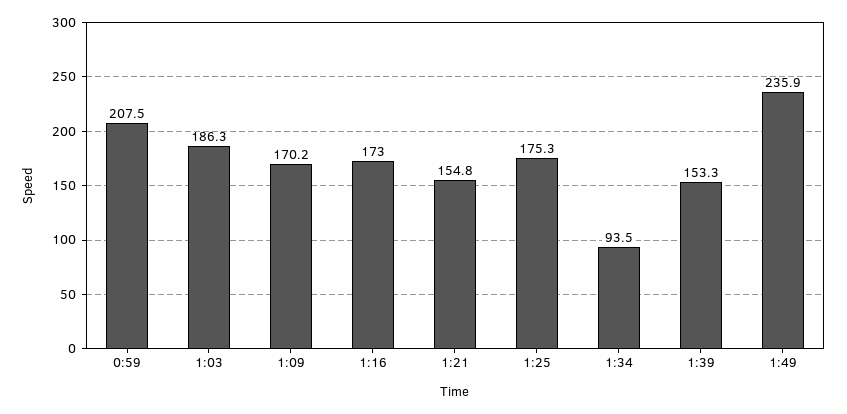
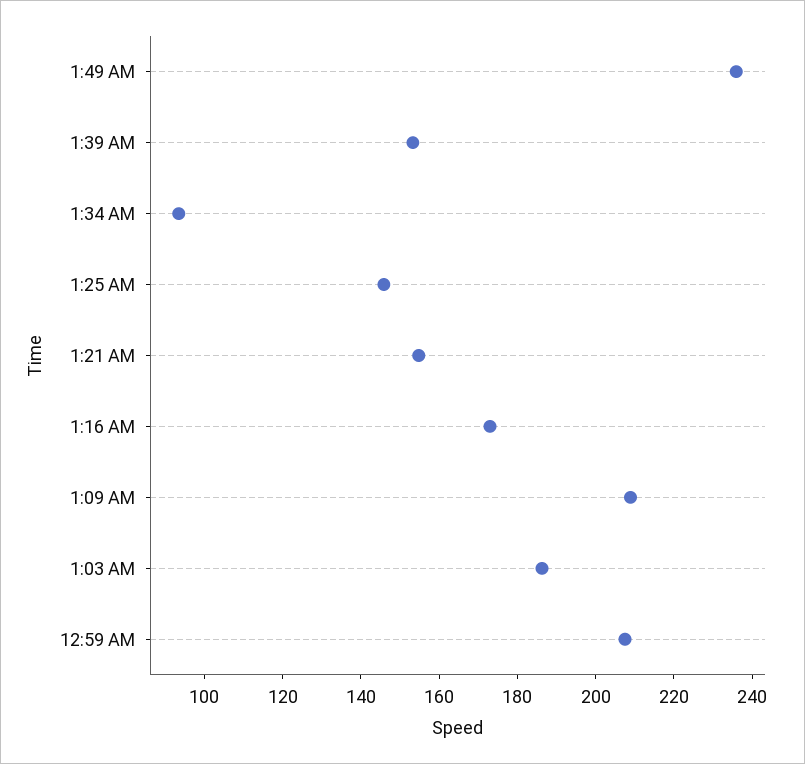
  {
    "0:59": 207.5,
    "1:03": 186.3,
-   "1:09": 170.2,
+   "1:09": 210,
    "1:16": 173,
    "1:21": 154.8,
-   "1:25": 175.3,
+   "1:25": 145,
    "1:34": 93.5,
    "1:39": 153.3,
    "1:49": 235.9
  }

